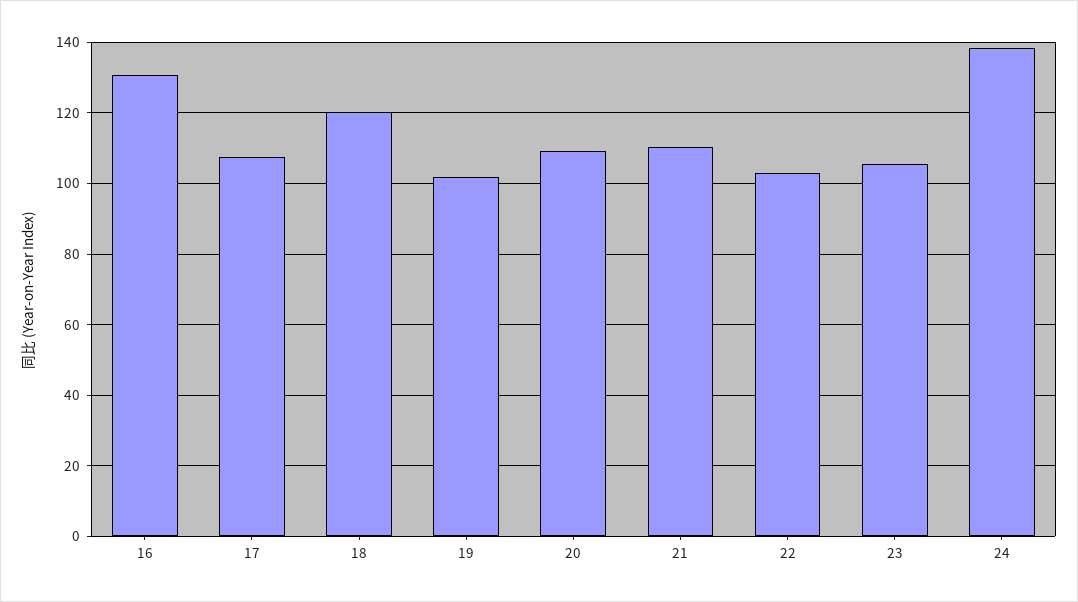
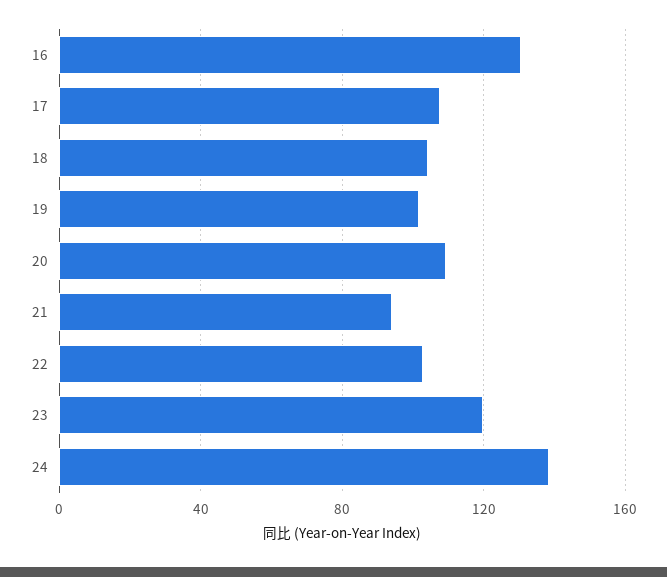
  {
    "16": 130,
    "17": 108,
-   "18": 120,
+   "18": 105,
    "19": 102,
    "20": 110,
-   "21": 110,
+   "21": 95,
    "22": 102,
-   "23": 106,
+   "23": 120,
    "24": 138
  }

